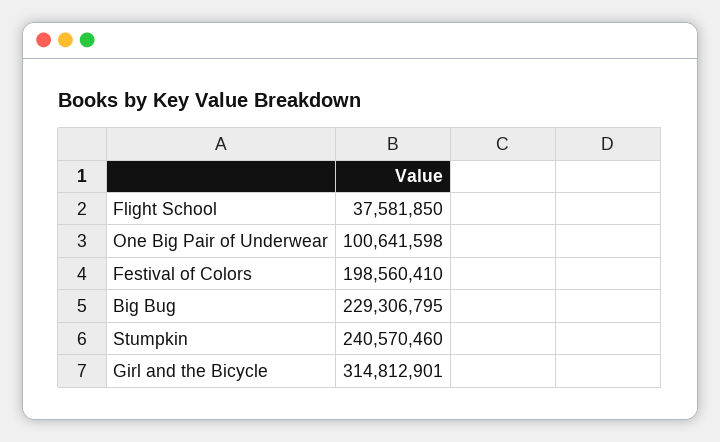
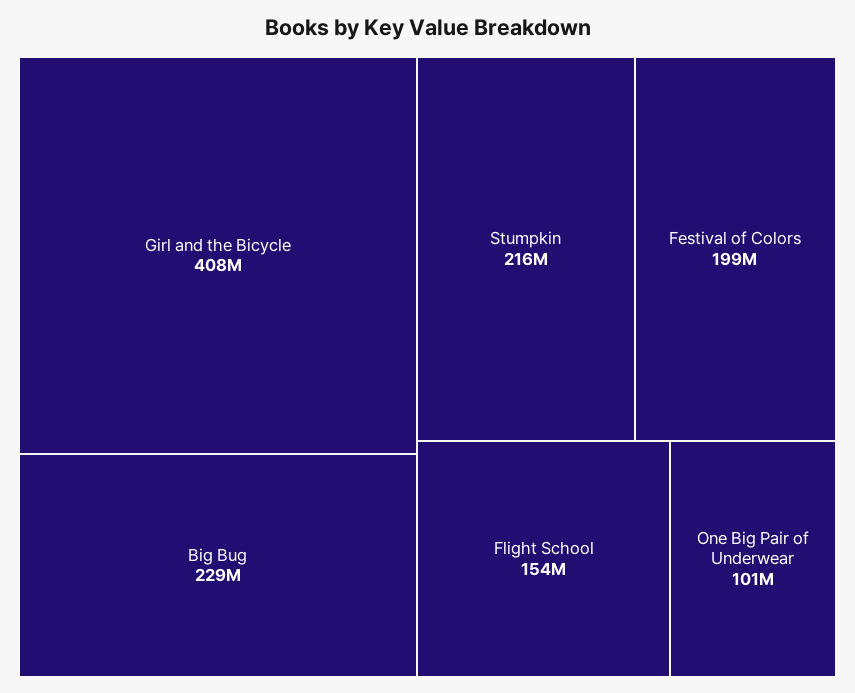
  {
-   "Flight School": 37581850,
+   "Flight School": 154000000,
    "One Big Pair of Underwear": 100641598,
    "Festival of Colors": 198560410,
    "Big Bug": 229306795,
-   "Stumpkin": 240570460,
+   "Stumpkin": 216000000,
-   "Girl and the Bicycle": 314812901
+   "Girl and the Bicycle": 408000000
  }

